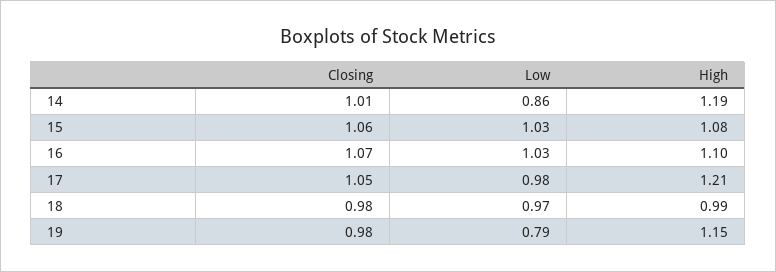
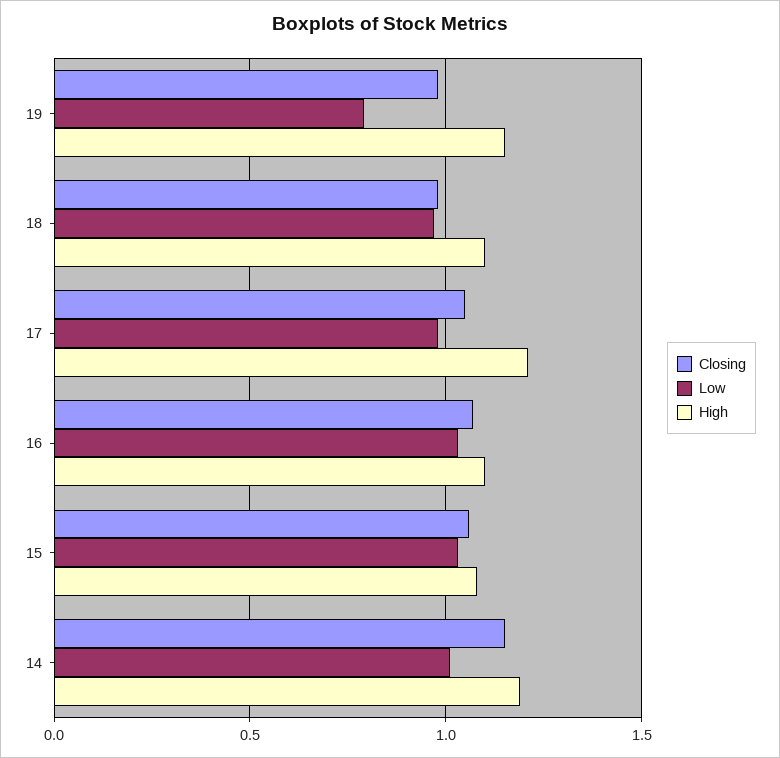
  {
    "Closing": {
-     "14": 1.01,
+     "14": 1.15,
      "15": 1.06,
      "16": 1.07,
      "17": 1.05,
      "18": 0.98,
      "19": 0.98
    },
    "Low": {
-     "14": 0.86,
+     "14": 1,
      "15": 1.03,
      "16": 1.03,
      "17": 0.98,
      "18": 0.97,
      "19": 0.79
    },
    "High": {
      "14": 1.19,
      "15": 1.08,
      "16": 1.1,
      "17": 1.21,
-     "18": 0.99,
+     "18": 1.1,
      "19": 1.15
    }
  }

